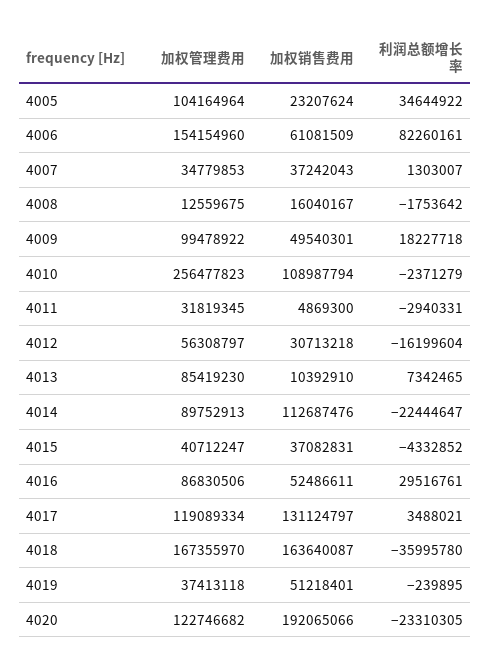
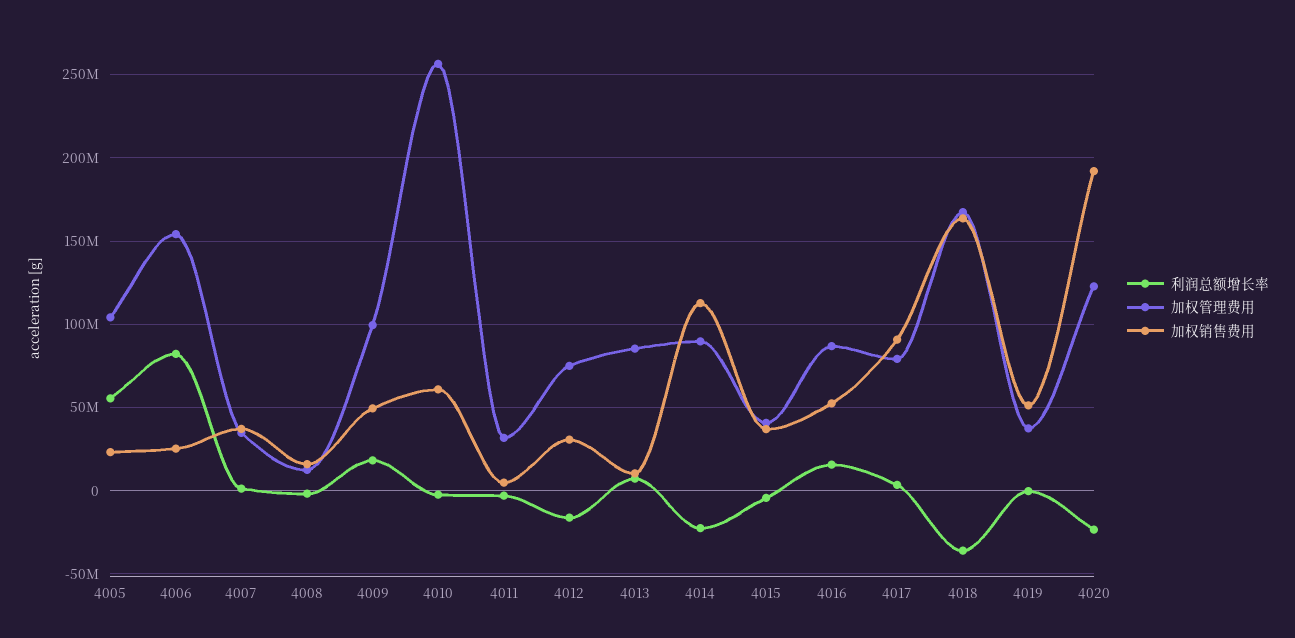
  {
    "加权管理费用": {
      "4005": 104164964,
      "4006": 154154960,
      "4007": 34779853,
      "4008": 12559675,
      "4009": 99478922,
      "4010": 256477823,
      "4011": 31819345,
-     "4012": 56308797,
+     "4012": 75000000,
      "4013": 85419230,
      "4014": 89752913,
      "4015": 40712247,
      "4016": 86830506,
-     "4017": 119089334,
+     "4017": 80000000,
      "4018": 167355970,
      "4019": 37413118,
      "4020": 122746682
    },
    "加权销售费用": {
      "4005": 23207624,
-     "4006": 61081509,
+     "4006": 25000000,
      "4007": 37242043,
      "4008": 16040167,
      "4009": 49540301,
-     "4010": 108987794,
+     "4010": 60000000,
      "4011": 4869300,
      "4012": 30713218,
      "4013": 10392910,
      "4014": 112687476,
      "4015": 37082831,
      "4016": 52486611,
-     "4017": 131124797,
+     "4017": 90000000,
      "4018": 163640087,
      "4019": 51218401,
      "4020": 192065066
    },
    "利润总额增长率": {
-     "4005": 34644922,
+     "4005": 55000000,
      "4006": 82260161,
      "4007": 1303007,
      "4008": -1753642,
      "4009": 18227718,
      "4010": -2371279,
      "4011": -2940331,
      "4012": -16199604,
      "4013": 7342465,
      "4014": -22444647,
      "4015": -4332852,
-     "4016": 29516761,
+     "4016": 15000000,
      "4017": 3488021,
      "4018": -35995780,
      "4019": -239895,
      "4020": -23310305
    }
  }

